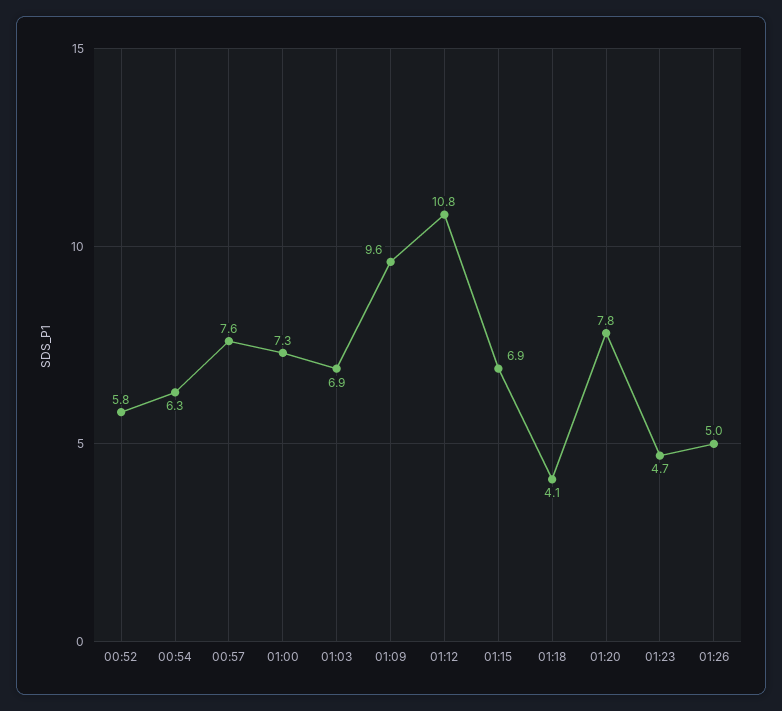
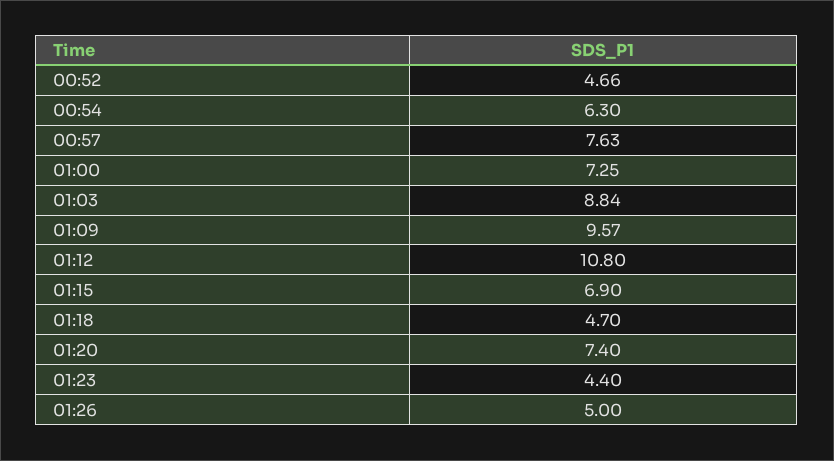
  {
-   "00:52": 5.8,
+   "00:52": 4.66,
    "00:54": 6.3,
    "00:57": 7.63,
    "01:00": 7.25,
-   "01:03": 6.9,
+   "01:03": 8.84,
    "01:09": 9.57,
    "01:12": 10.8,
    "01:15": 6.9,
-   "01:18": 4.1,
+   "01:18": 4.7,
-   "01:20": 7.8,
+   "01:20": 7.4,
-   "01:23": 4.7,
+   "01:23": 4.4,
    "01:26": 5
  }

